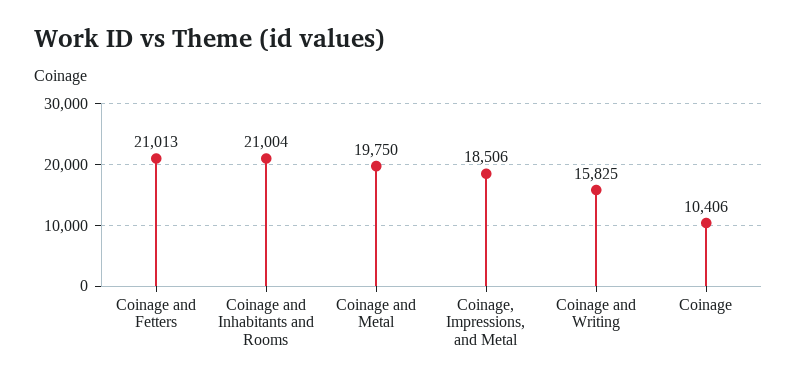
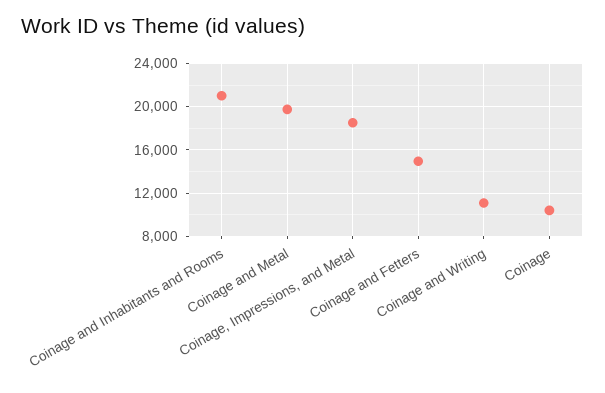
  {
-   "Coinage and Fetters": 21013,
+   "Coinage and Fetters": 15000,
    "Coinage and Inhabitants and Rooms": 21004,
    "Coinage and Metal": 19750,
    "Coinage, Impressions, and Metal": 18506,
-   "Coinage and Writing": 15825,
+   "Coinage and Writing": 11000,
    "Coinage": 10406
  }

